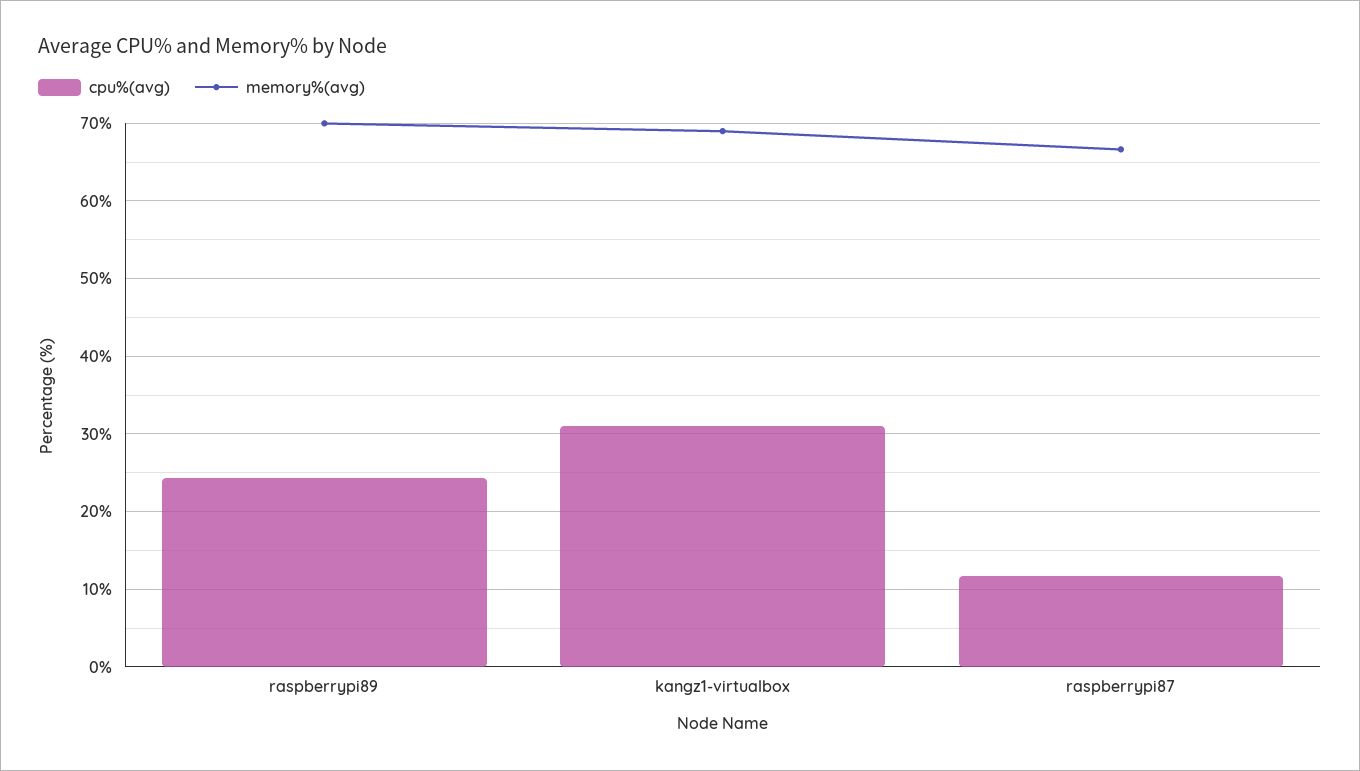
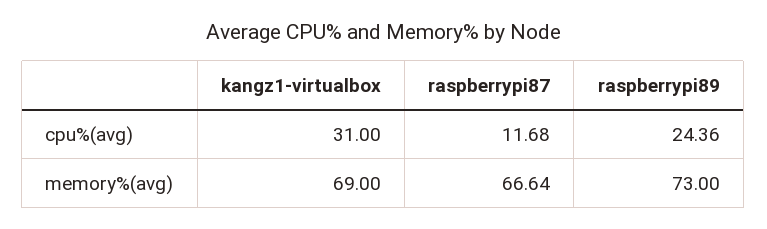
  {
    "cpu%(avg)": {
      "raspberrypi89": 24.36,
      "kangz1-virtualbox": 31,
      "raspberrypi87": 11.68
    },
    "memory%(avg)": {
-     "raspberrypi89": 70,
+     "raspberrypi89": 73,
      "kangz1-virtualbox": 69,
      "raspberrypi87": 66.64
    }
  }

